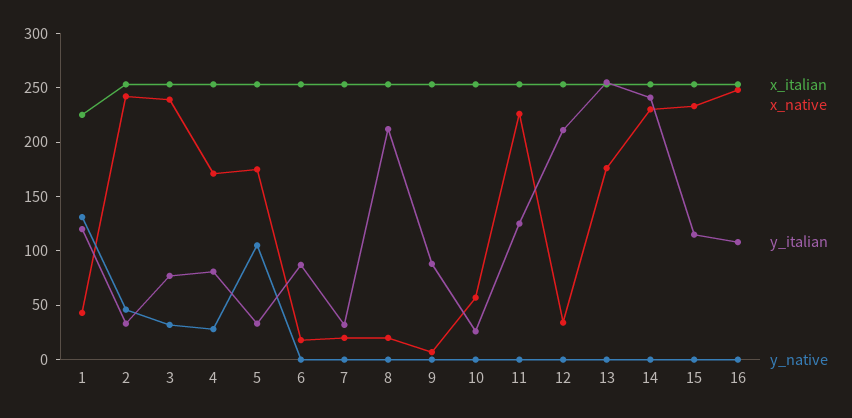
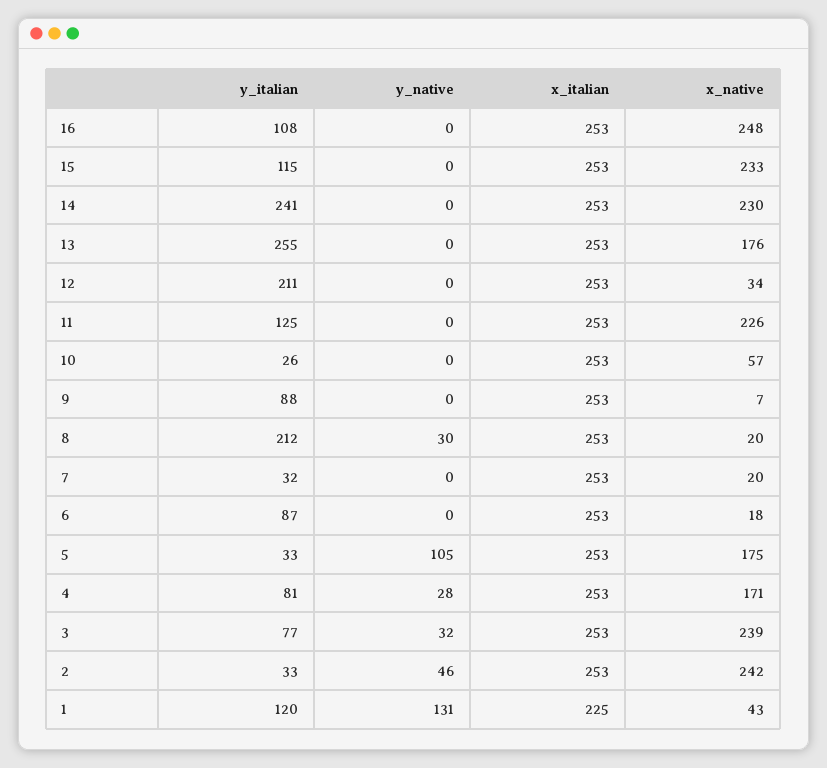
  {
    "x_italian": {
      "1": 225,
      "2": 253,
      "3": 253,
      "4": 253,
      "5": 253,
      "6": 253,
      "7": 253,
      "8": 253,
      "9": 253,
      "10": 253,
      "11": 253,
      "12": 253,
      "13": 253,
      "14": 253,
      "15": 253,
      "16": 253
    },
    "x_native": {
      "1": 43,
      "2": 242,
      "3": 239,
      "4": 171,
      "5": 175,
      "6": 18,
      "7": 20,
      "8": 20,
      "9": 7,
      "10": 57,
      "11": 226,
      "12": 34,
      "13": 176,
      "14": 230,
      "15": 233,
      "16": 248
    },
    "y_italian": {
      "1": 120,
      "2": 33,
      "3": 77,
      "4": 81,
      "5": 33,
      "6": 87,
      "7": 32,
      "8": 212,
      "9": 88,
      "10": 26,
      "11": 125,
      "12": 211,
      "13": 255,
      "14": 241,
      "15": 115,
      "16": 108
    },
    "y_native": {
      "1": 131,
      "2": 46,
      "3": 32,
      "4": 28,
      "5": 105,
      "6": 0,
      "7": 0,
-     "8": 0,
+     "8": 30,
      "9": 0,
      "10": 0,
      "11": 0,
      "12": 0,
      "13": 0,
      "14": 0,
      "15": 0,
      "16": 0
    }
  }

